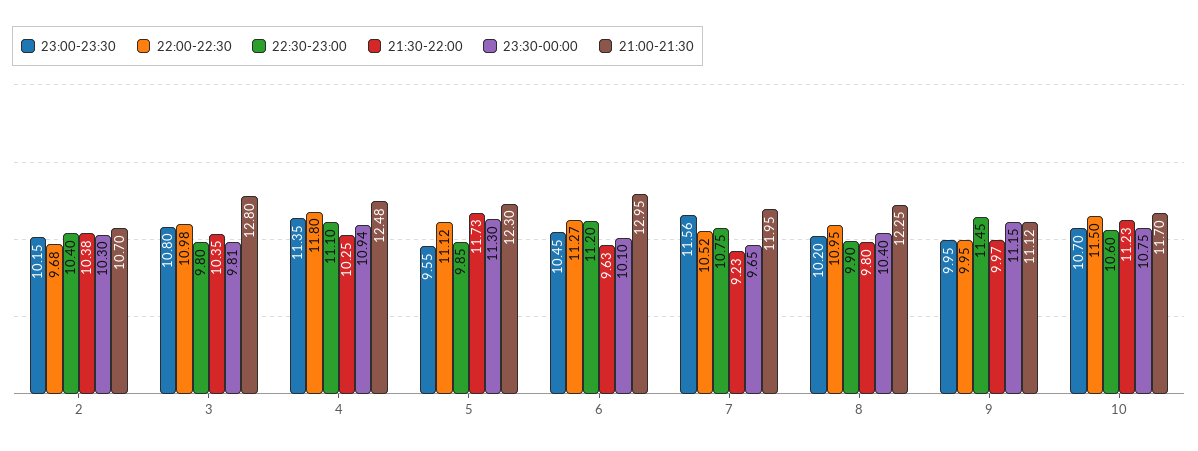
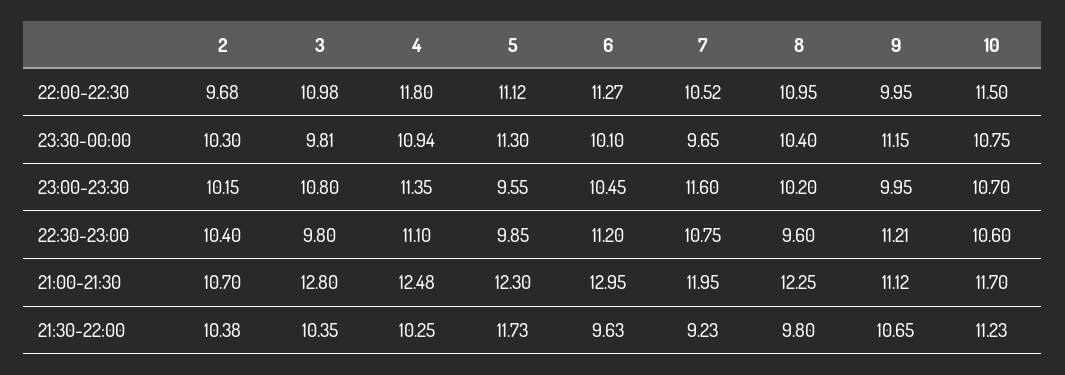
  {
    "23:00-23:30": {
      "2": 10.15,
      "3": 10.8,
      "4": 11.35,
      "5": 9.55,
      "6": 10.45,
-     "7": 11.56,
+     "7": 11.6,
      "8": 10.2,
      "9": 9.95,
      "10": 10.7
    },
    "22:00-22:30": {
      "2": 9.68,
      "3": 10.98,
      "4": 11.8,
      "5": 11.12,
      "6": 11.27,
      "7": 10.52,
      "8": 10.95,
      "9": 9.95,
      "10": 11.5
    },
    "22:30-23:00": {
      "2": 10.4,
      "3": 9.8,
      "4": 11.1,
      "5": 9.85,
      "6": 11.2,
      "7": 10.75,
-     "8": 9.9,
+     "8": 9.6,
-     "9": 11.45,
+     "9": 11.21,
      "10": 10.6
    },
    "21:30-22:00": {
      "2": 10.38,
      "3": 10.35,
      "4": 10.25,
      "5": 11.73,
      "6": 9.63,
      "7": 9.23,
      "8": 9.8,
-     "9": 9.97,
+     "9": 10.65,
      "10": 11.23
    },
    "23:30-00:00": {
      "2": 10.3,
      "3": 9.81,
      "4": 10.94,
      "5": 11.3,
      "6": 10.1,
      "7": 9.65,
      "8": 10.4,
      "9": 11.15,
      "10": 10.75
    },
    "21:00-21:30": {
      "2": 10.7,
      "3": 12.8,
      "4": 12.48,
      "5": 12.3,
      "6": 12.95,
      "7": 11.95,
      "8": 12.25,
      "9": 11.12,
      "10": 11.7
    }
  }

